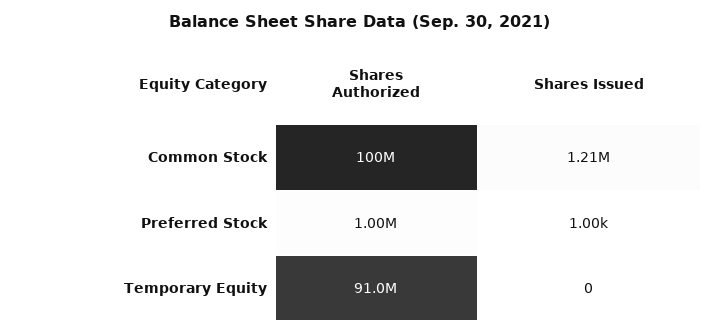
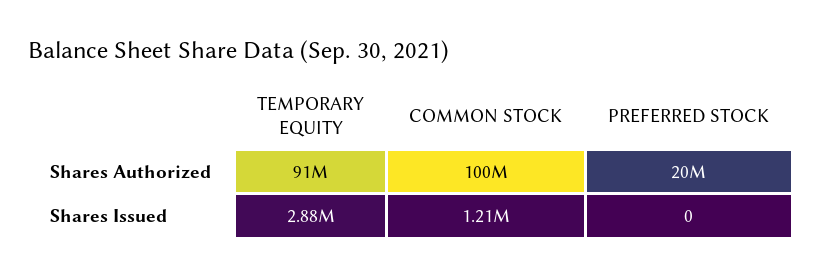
  {
    "Shares Authorized": {
      "Common Stock": 100000000,
-     "Preferred Stock": 1000000,
+     "Preferred Stock": 20000000,
      "Temporary Equity": 91000000
    },
    "Shares Issued": {
      "Common Stock": 1210000,
-     "Preferred Stock": 1000,
+     "Preferred Stock": 0,
-     "Temporary Equity": 0
+     "Temporary Equity": 2880000
    }
  }

